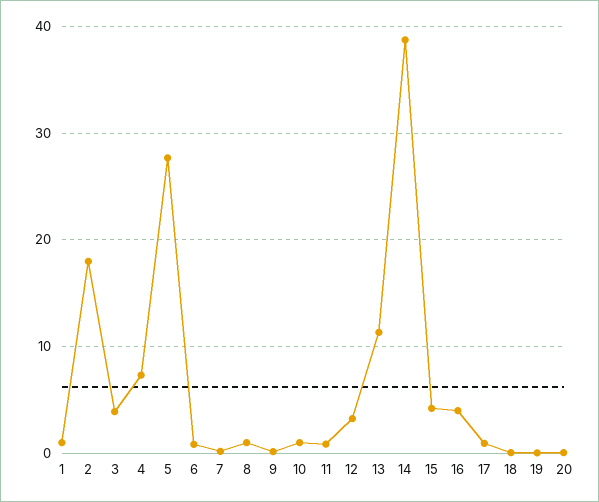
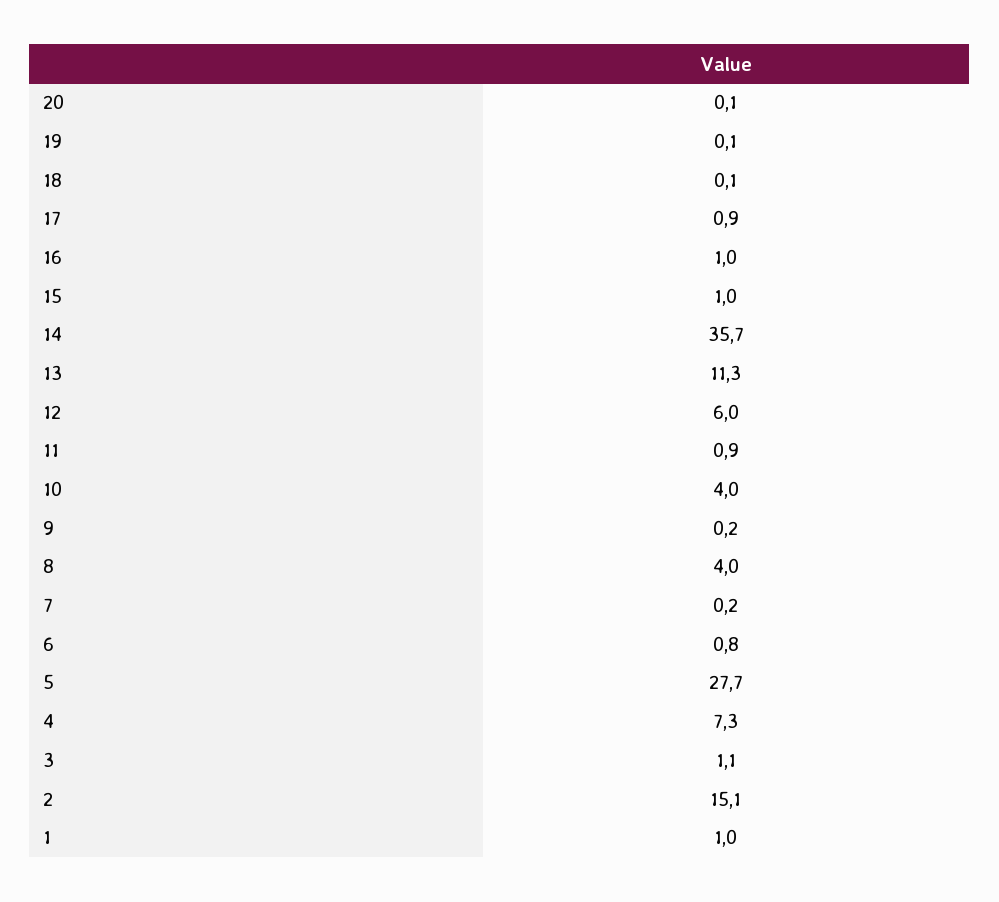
  {
    "1": 1,
-   "2": 18,
+   "2": 15.1,
-   "3": 4,
+   "3": 1.1,
    "4": 7.3,
    "5": 27.7,
    "6": 0.8,
    "7": 0.2,
-   "8": 1,
+   "8": 4,
    "9": 0.2,
-   "10": 1,
+   "10": 4,
    "11": 0.9,
-   "12": 3,
+   "12": 6,
    "13": 11.3,
-   "14": 39,
+   "14": 35.7,
-   "15": 4,
+   "15": 1,
-   "16": 4,
+   "16": 1,
    "17": 0.9,
    "18": 0.1,
    "19": 0.1,
    "20": 0.1
  }

